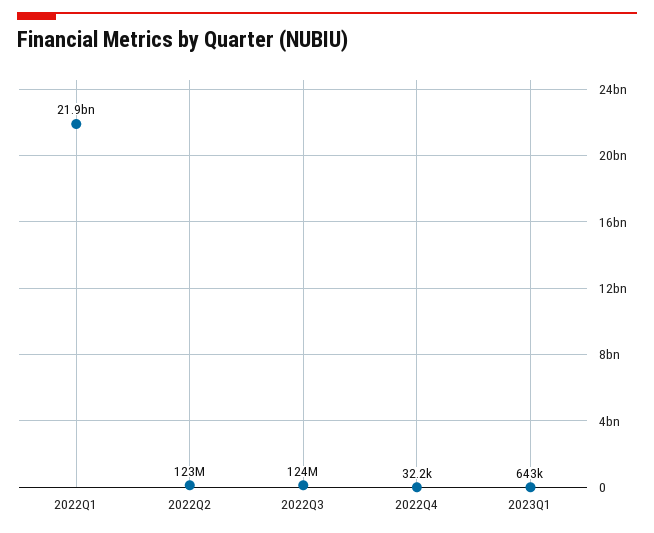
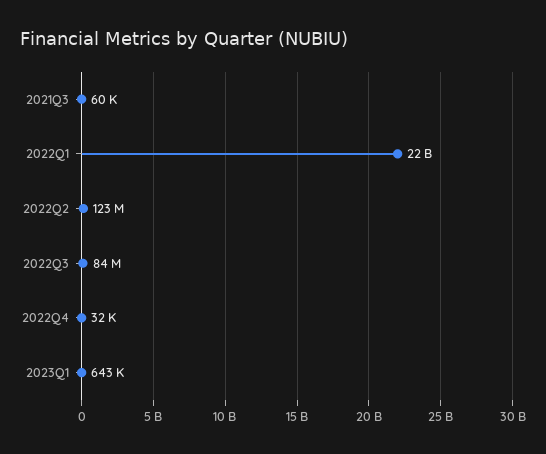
  {
    "2022Q1": 21900000000,
    "2022Q2": 123000000,
-   "2022Q3": 124000000,
+   "2022Q3": 84000000,
    "2022Q4": 32200,
-   "2023Q1": 643000
+   "2023Q1": 643000,
+   "2021Q3": 60000
  }

